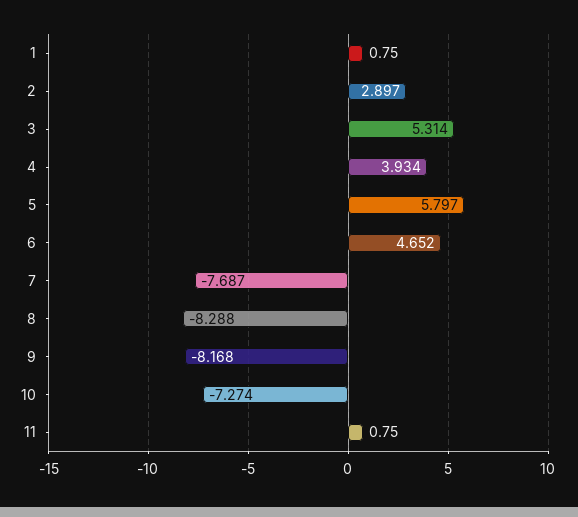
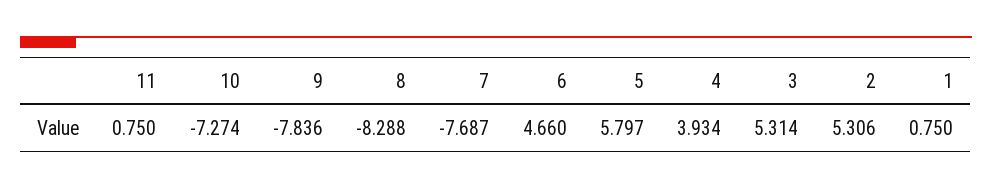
  {
    "1": 0.75,
-   "2": 2.897,
+   "2": 5.306,
    "3": 5.314,
    "4": 3.934,
    "5": 5.797,
-   "6": 4.652,
+   "6": 4.66,
    "7": -7.687,
    "8": -8.288,
-   "9": -8.168,
+   "9": -7.836,
    "10": -7.274,
    "11": 0.75
  }

